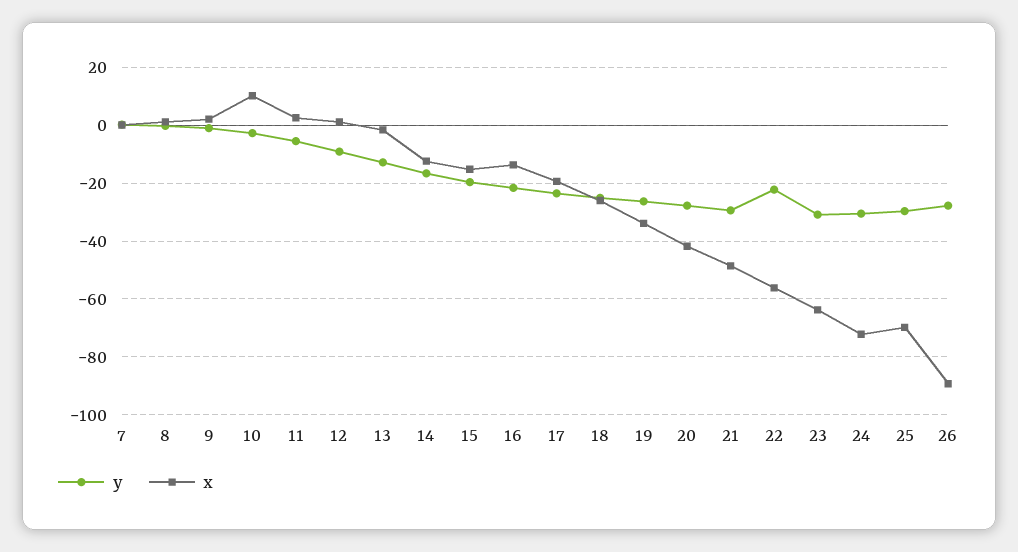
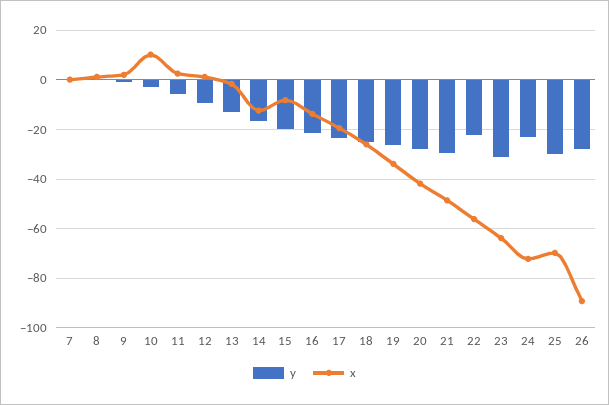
  {
    "y": {
      "7": 0,
      "8": 0,
      "9": 0,
      "10": -2.5,
      "11": -5,
      "12": -10,
      "13": -12.5,
      "14": -17.5,
      "15": -20,
      "16": -22.5,
      "17": -22.5,
      "18": -25,
      "19": -27.5,
      "20": -27.5,
      "21": -30,
      "22": -22.5,
      "23": -30,
-     "24": -30,
+     "24": -22.5,
      "25": -30,
      "26": -27.5
    },
    "x": {
      "7": 0,
      "8": 0,
      "9": 2.5,
      "10": 10,
      "11": 2.5,
      "12": 0,
      "13": -2.5,
      "14": -12.5,
-     "15": -15,
+     "15": -7.5,
      "16": -12.5,
      "17": -20,
      "18": -25,
      "19": -35,
      "20": -42.5,
      "21": -47.5,
      "22": -55,
      "23": -65,
      "24": -72.5,
      "25": -70,
      "26": -90
    }
  }

